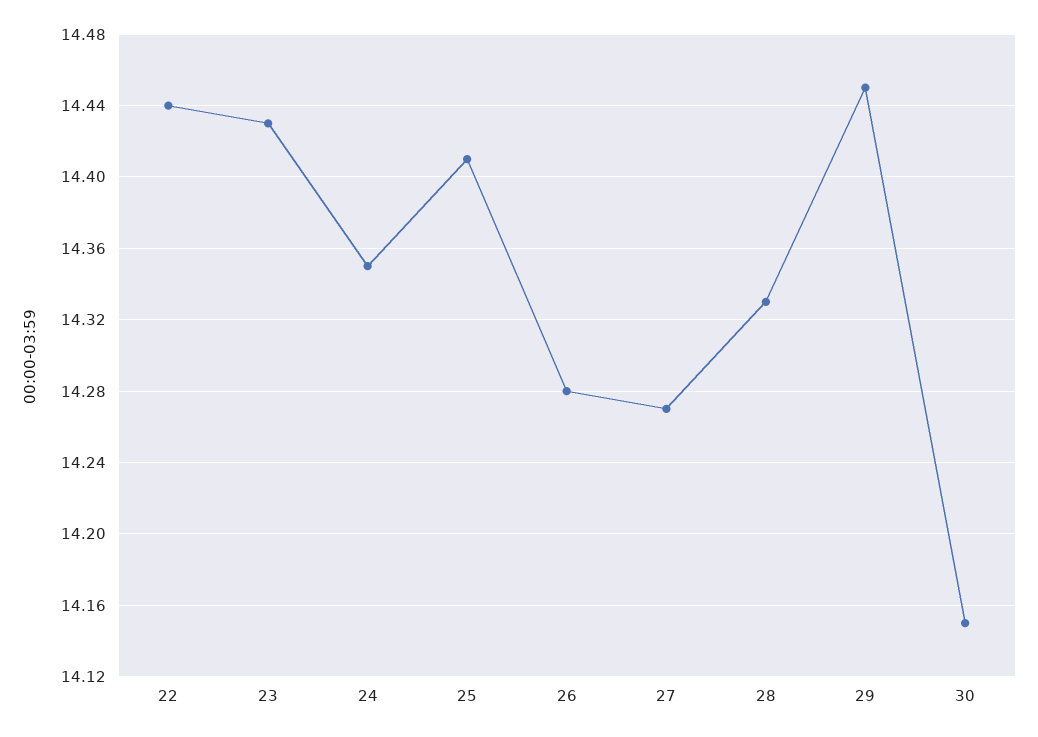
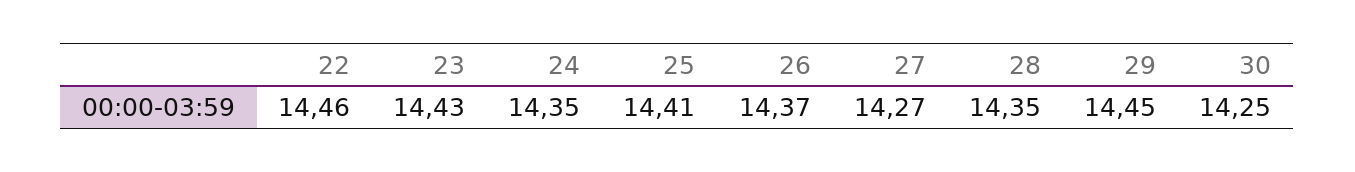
  {
-   "22": 14.44,
+   "22": 14.46,
    "23": 14.43,
    "24": 14.35,
    "25": 14.41,
-   "26": 14.28,
+   "26": 14.37,
    "27": 14.27,
-   "28": 14.33,
+   "28": 14.35,
    "29": 14.45,
-   "30": 14.15
+   "30": 14.25
  }

